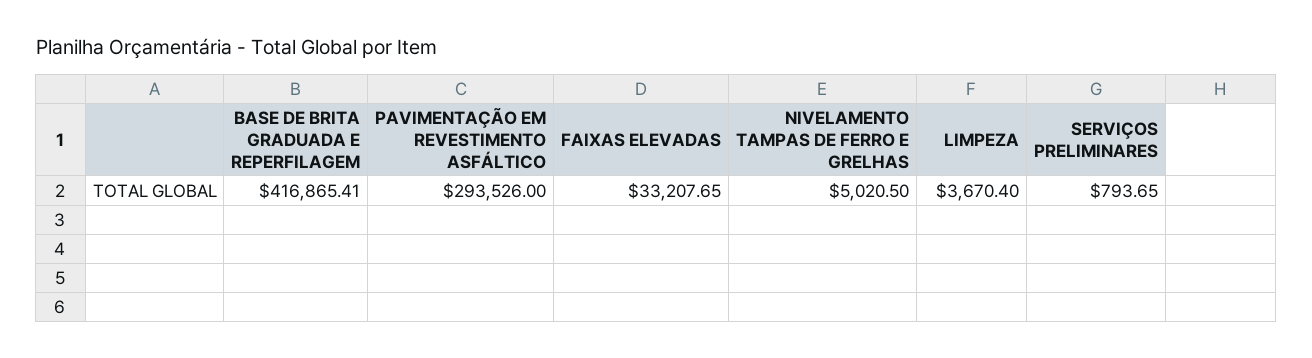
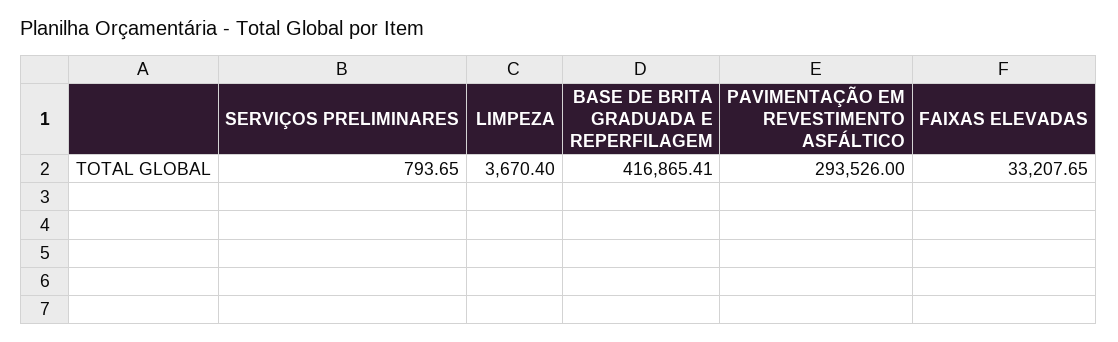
  {
    "BASE DE BRITA GRADUADA E REPERFILAGEM": 416865.41,
    "PAVIMENTAÇÃO EM REVESTIMENTO ASFÁLTICO": 293526,
    "FAIXAS ELEVADAS": 33207.65,
-   "NIVELAMENTO TAMPAS DE FERRO E GRELHAS": 5020.5,
    "LIMPEZA": 3670.4,
    "SERVIÇOS PRELIMINARES": 793.65
  }

